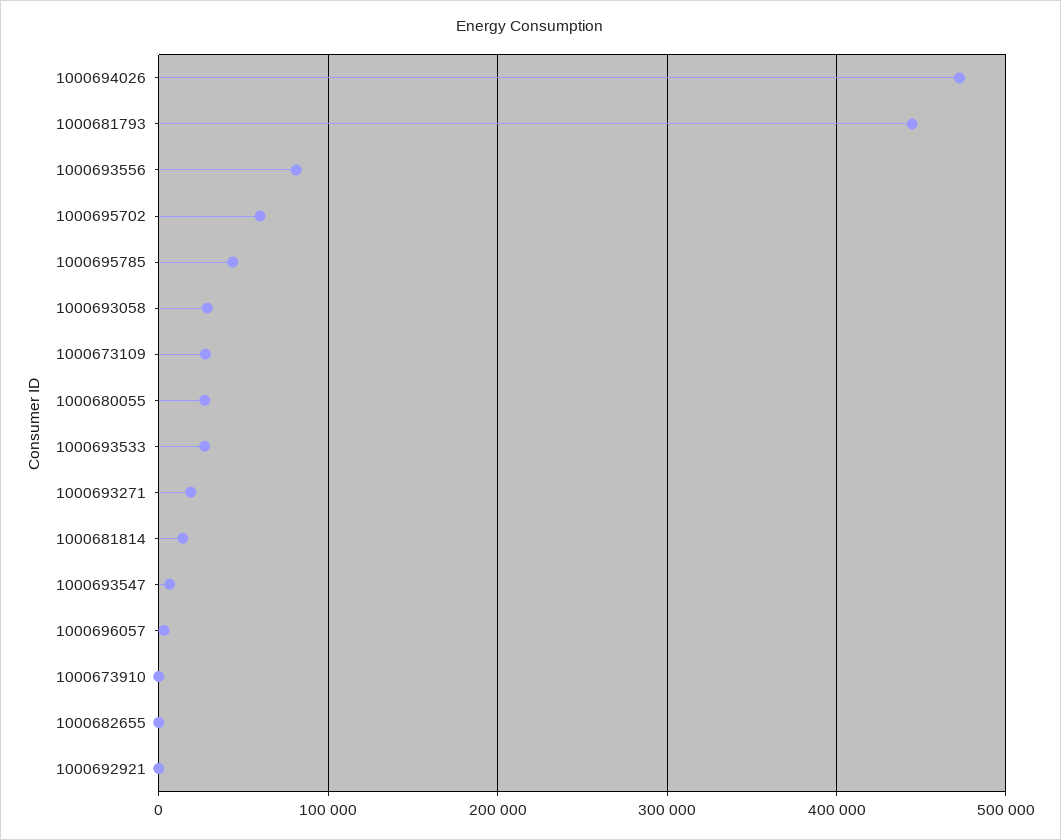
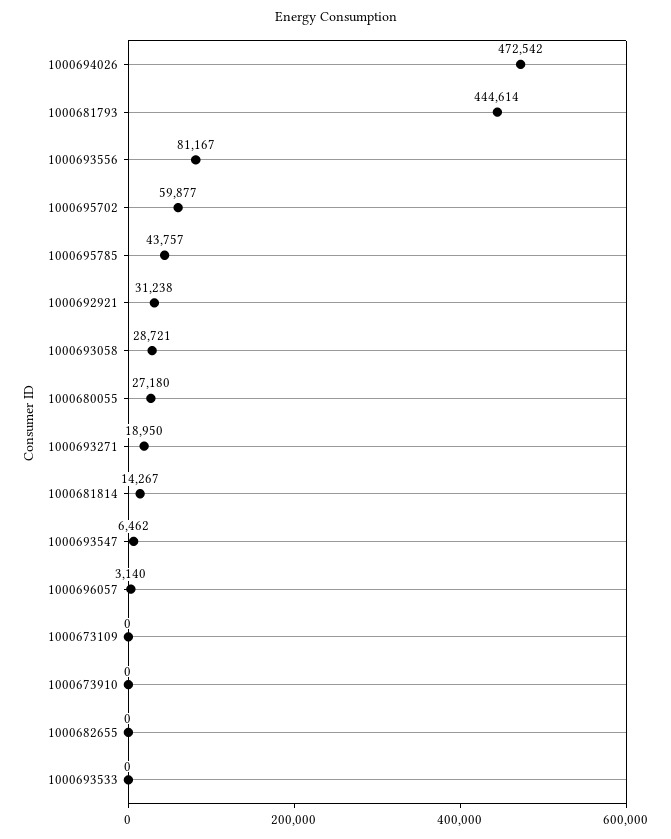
  {
    "1000694026": 472542,
    "1000681793": 444614,
    "1000693556": 81167,
    "1000695702": 59877,
    "1000695785": 43757,
    "1000693058": 28721,
-   "1000673109": 30000,
+   "1000673109": 0,
    "1000680055": 27180,
-   "1000693533": 30000,
+   "1000693533": 0,
    "1000693271": 18950,
    "1000681814": 14267,
    "1000693547": 6462,
    "1000696057": 3140,
    "1000673910": 0,
    "1000682655": 0,
-   "1000692921": 0
+   "1000692921": 31238
  }

